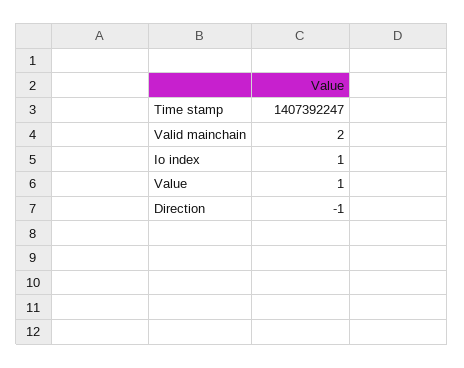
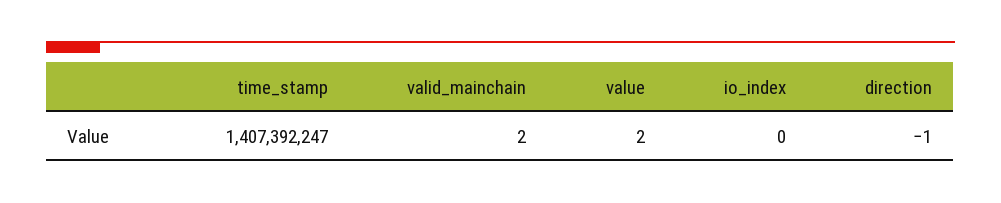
  {
    "Time stamp": 1407392247,
    "Valid mainchain": 2,
-   "Io index": 1,
+   "Io index": 0,
-   "Value": 1,
+   "Value": 2,
    "Direction": -1
  }

